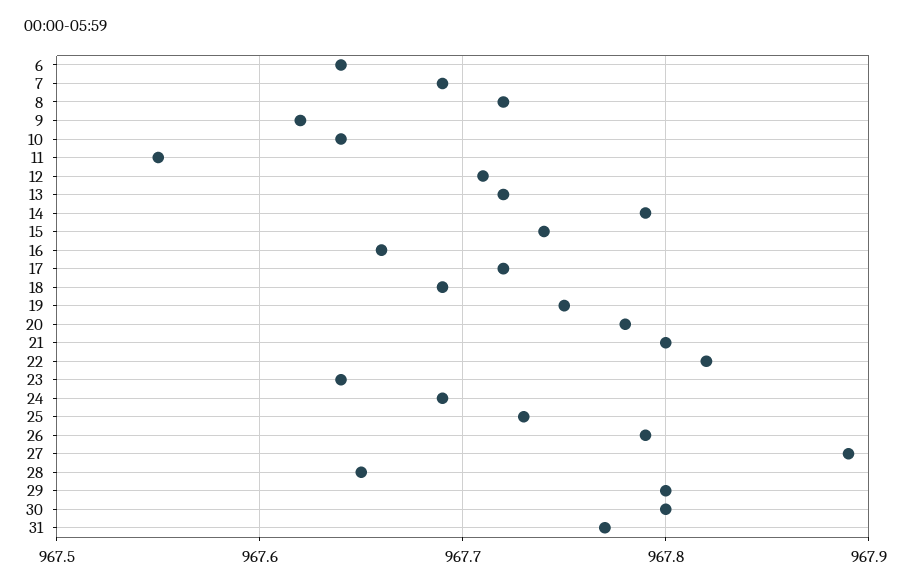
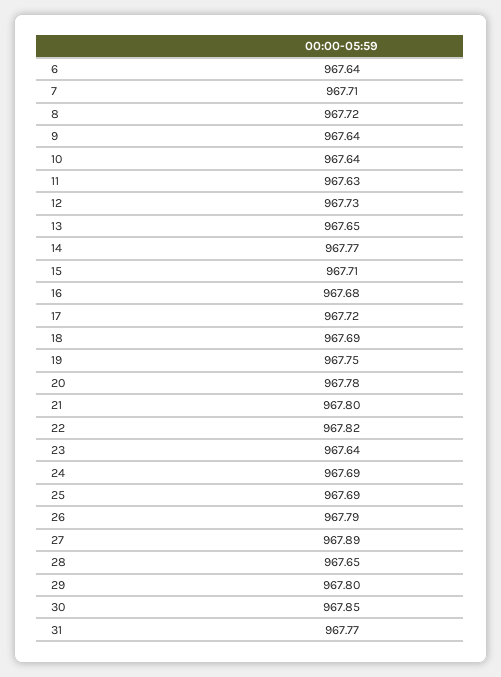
  {
    "6": 967.64,
-   "7": 967.69,
+   "7": 967.71,
    "8": 967.72,
-   "9": 967.62,
+   "9": 967.64,
    "10": 967.64,
-   "11": 967.55,
+   "11": 967.63,
-   "12": 967.71,
+   "12": 967.73,
-   "13": 967.72,
+   "13": 967.65,
-   "14": 967.79,
+   "14": 967.77,
-   "15": 967.74,
+   "15": 967.71,
-   "16": 967.66,
+   "16": 967.68,
    "17": 967.72,
    "18": 967.69,
    "19": 967.75,
    "20": 967.78,
    "21": 967.8,
    "22": 967.82,
    "23": 967.64,
    "24": 967.69,
-   "25": 967.73,
+   "25": 967.69,
    "26": 967.79,
    "27": 967.89,
    "28": 967.65,
    "29": 967.8,
-   "30": 967.8,
+   "30": 967.85,
    "31": 967.77
  }

